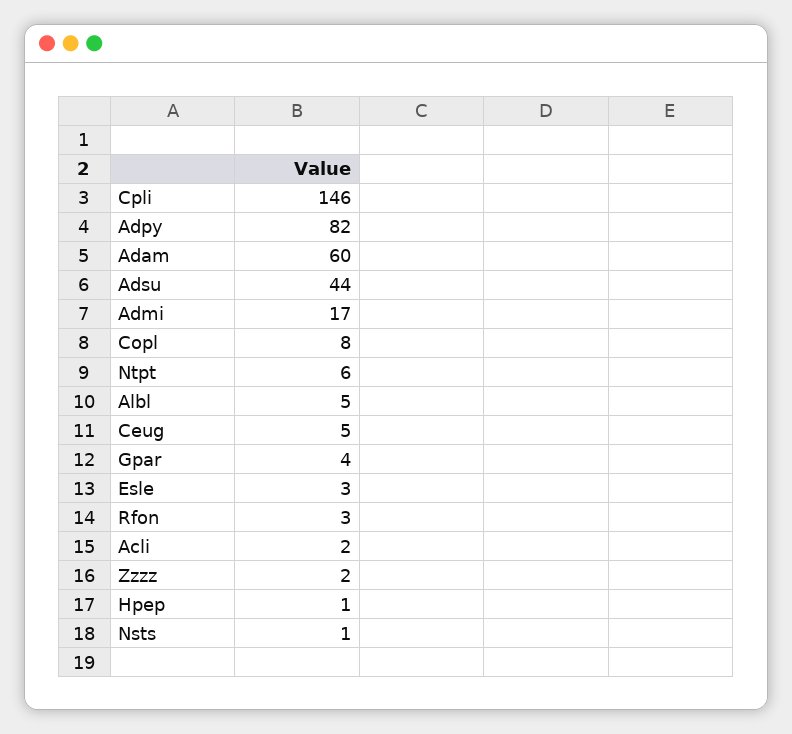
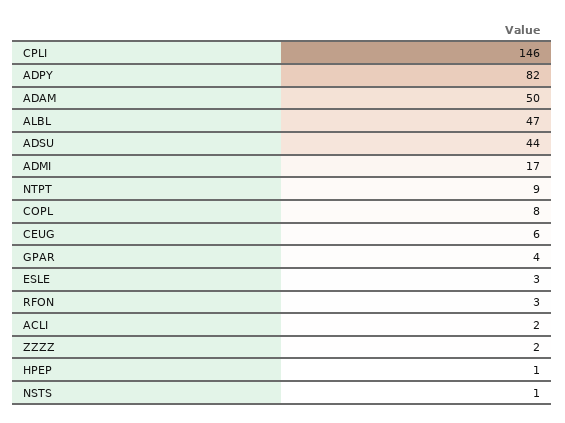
  {
    "Cpli": 146,
    "Adpy": 82,
-   "Adam": 60,
+   "Adam": 50,
    "Adsu": 44,
    "Admi": 17,
    "Copl": 8,
-   "Ntpt": 6,
+   "Ntpt": 9,
-   "Albl": 5,
+   "Albl": 47,
-   "Ceug": 5,
+   "Ceug": 6,
    "Gpar": 4,
    "Esle": 3,
    "Rfon": 3,
    "Acli": 2,
    "Zzzz": 2,
    "Hpep": 1,
    "Nsts": 1
  }

